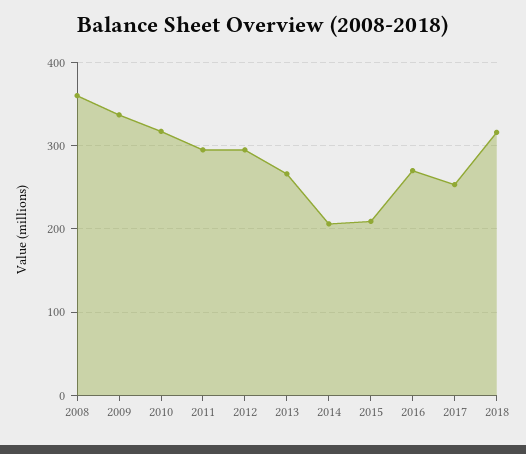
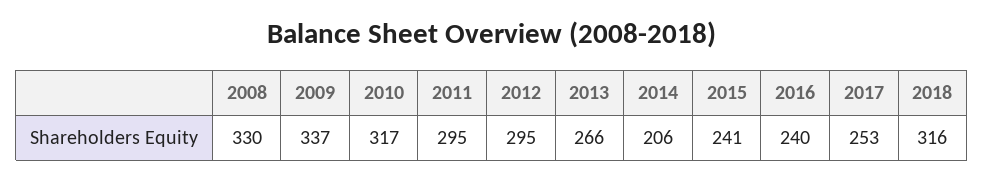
  {
-   "2008": 360,
+   "2008": 330,
    "2009": 337,
    "2010": 317,
    "2011": 295,
    "2012": 295,
    "2013": 266,
    "2014": 206,
-   "2015": 210,
+   "2015": 241,
-   "2016": 270,
+   "2016": 240,
    "2017": 253,
    "2018": 316
  }

